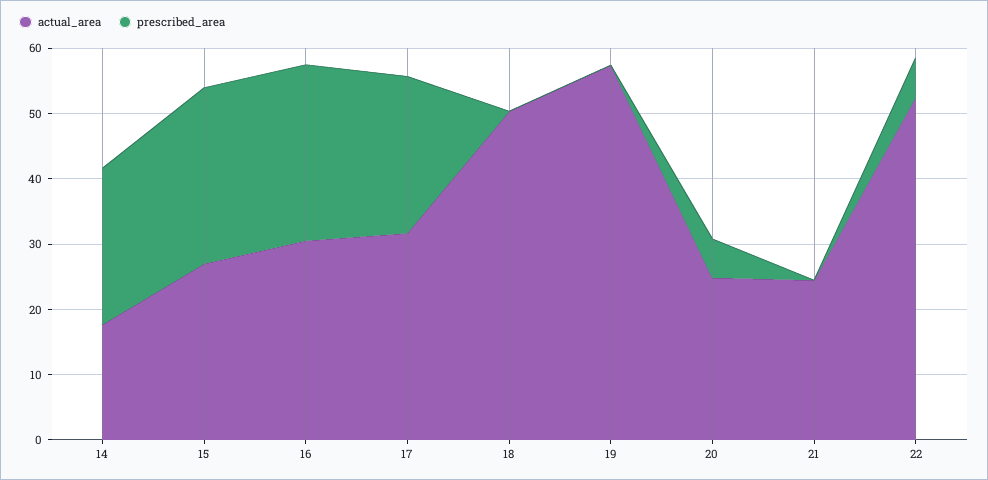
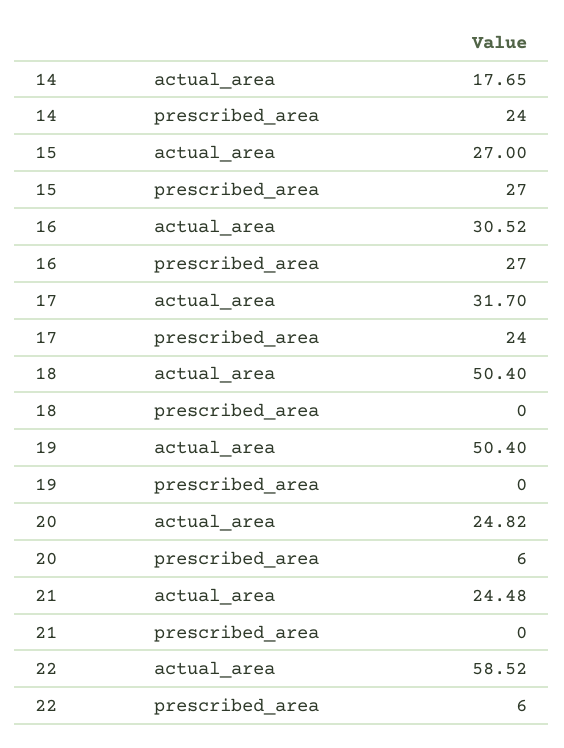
  {
    "actual_area": {
      "14": 17.65,
      "15": 27,
      "16": 30.52,
      "17": 31.7,
      "18": 50.4,
-     "19": 58,
+     "19": 50.4,
      "20": 24.82,
      "21": 24.48,
-     "22": 52
+     "22": 58.52
    },
    "prescribed_area": {
      "14": 24,
      "15": 27,
      "16": 27,
      "17": 24,
      "18": 0,
      "19": 0,
      "20": 6,
      "21": 0,
      "22": 6
    }
  }

